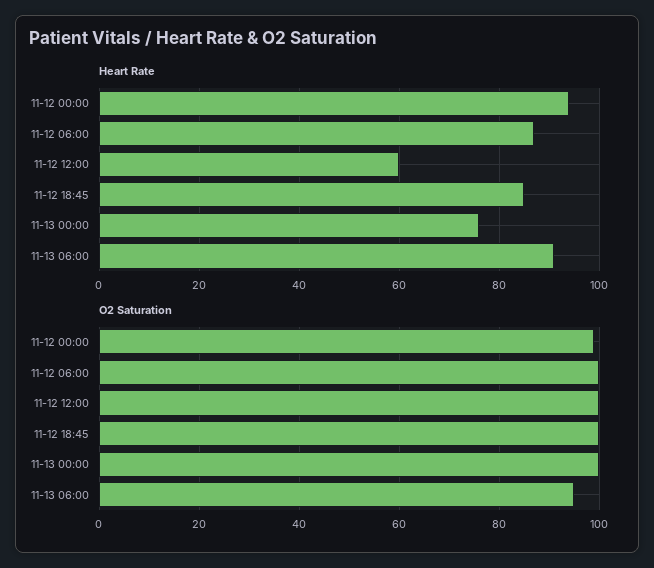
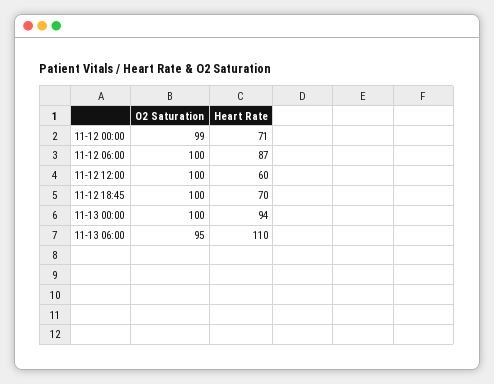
  {
    "Heart Rate": {
-     "11-12 00:00": 95,
+     "11-12 00:00": 71,
      "11-12 06:00": 87,
      "11-12 12:00": 60,
-     "11-12 18:45": 85,
+     "11-12 18:45": 70,
-     "11-13 00:00": 75,
+     "11-13 00:00": 94,
-     "11-13 06:00": 90
+     "11-13 06:00": 110
    },
    "O2 Saturation": {
      "11-12 00:00": 99,
      "11-12 06:00": 100,
      "11-12 12:00": 100,
      "11-12 18:45": 100,
      "11-13 00:00": 100,
      "11-13 06:00": 95
    }
  }

